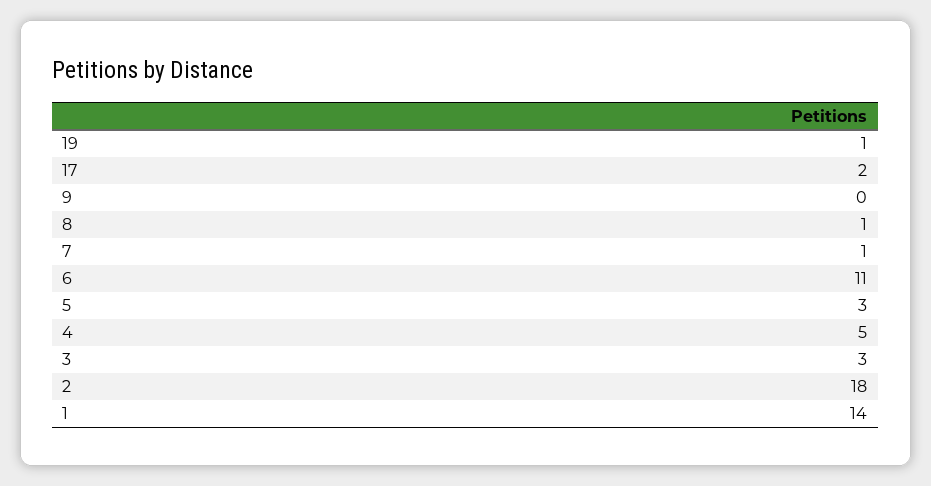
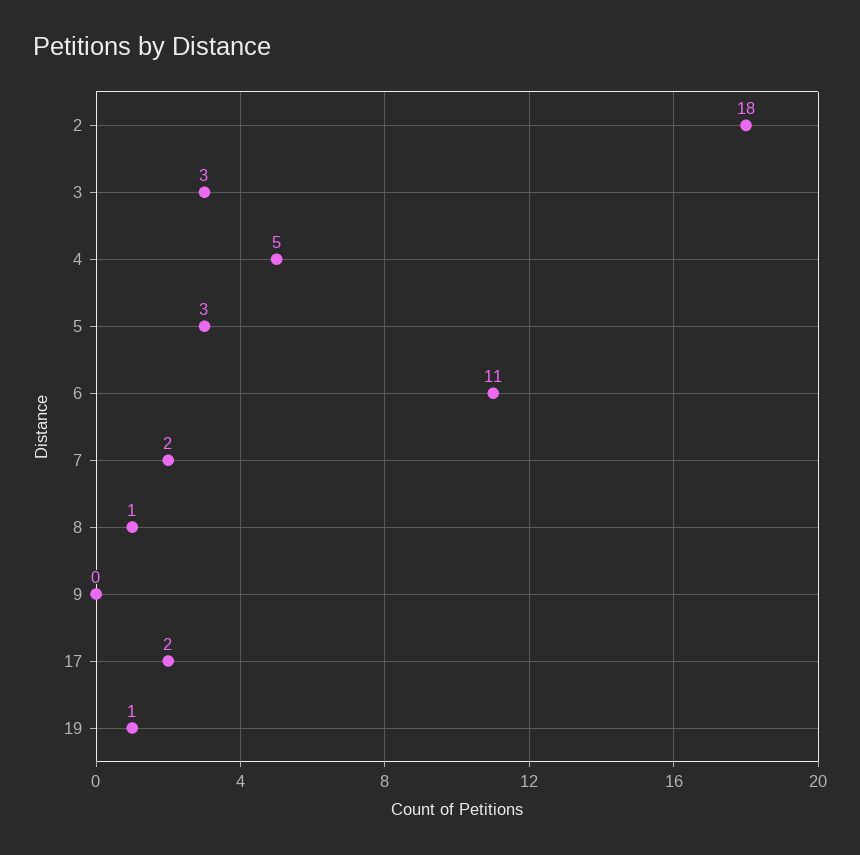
  {
    "19": 1,
    "17": 2,
    "9": 0,
    "8": 1,
-   "7": 1,
+   "7": 2,
    "6": 11,
    "5": 3,
    "4": 5,
    "3": 3,
-   "2": 18,
+   "2": 18
-   "1": 14
  }

